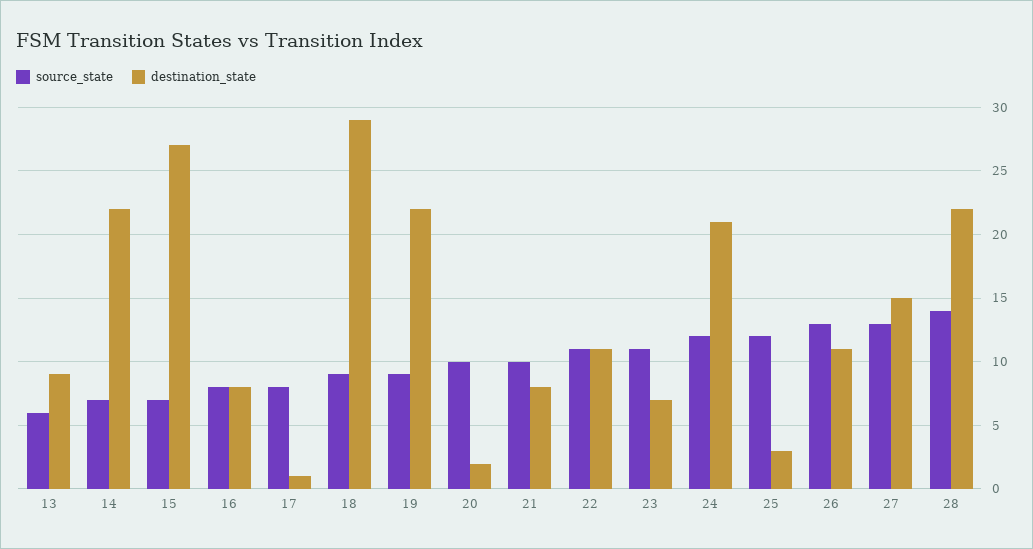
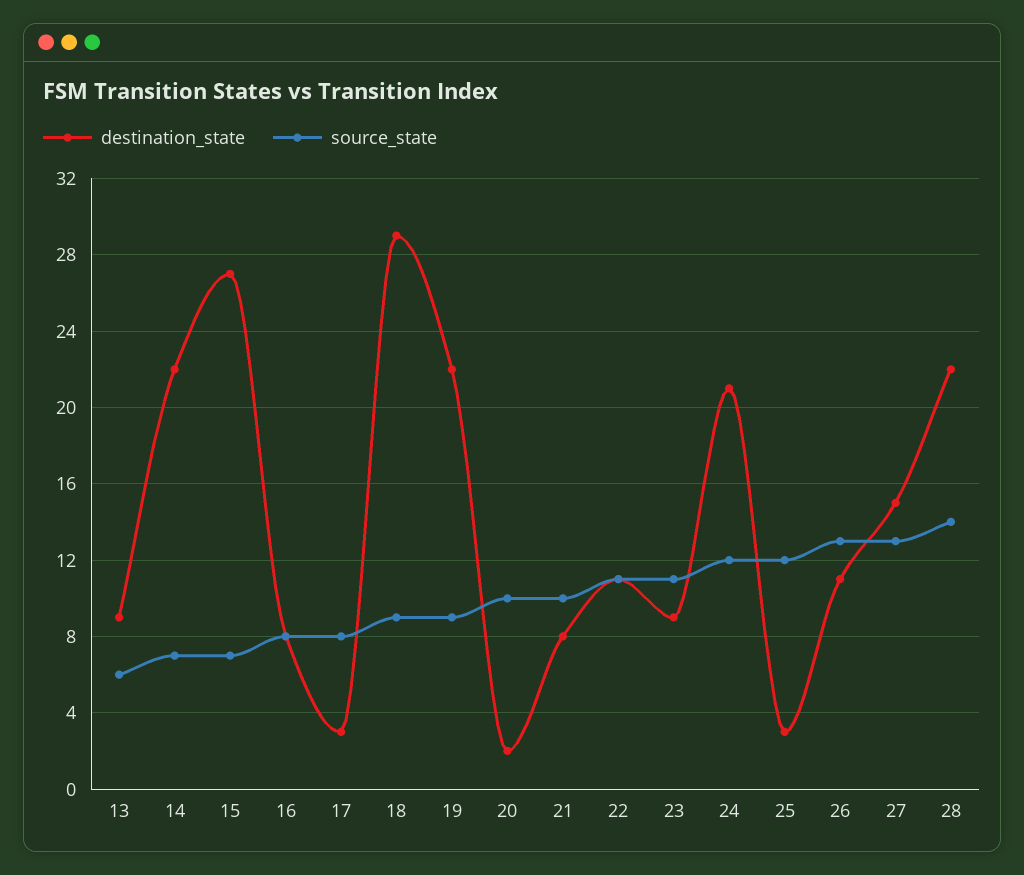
  {
    "source_state": {
      "13": 6,
      "14": 7,
      "15": 7,
      "16": 8,
      "17": 8,
      "18": 9,
      "19": 9,
      "20": 10,
      "21": 10,
      "22": 11,
      "23": 11,
      "24": 12,
      "25": 12,
      "26": 13,
      "27": 13,
      "28": 14
    },
    "destination_state": {
      "13": 9,
      "14": 22,
      "15": 27,
      "16": 8,
-     "17": 1,
+     "17": 3,
      "18": 29,
      "19": 22,
      "20": 2,
      "21": 8,
      "22": 11,
-     "23": 7,
+     "23": 9,
      "24": 21,
      "25": 3,
      "26": 11,
      "27": 15,
      "28": 22
    }
  }

